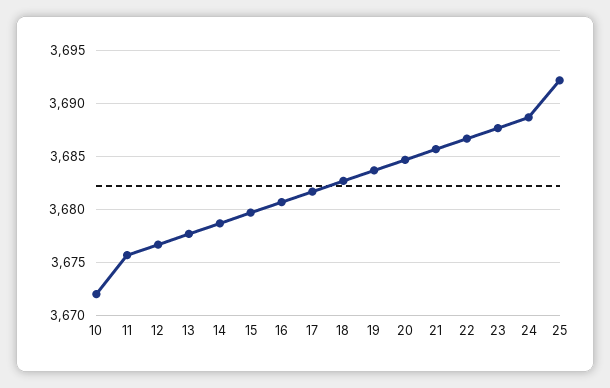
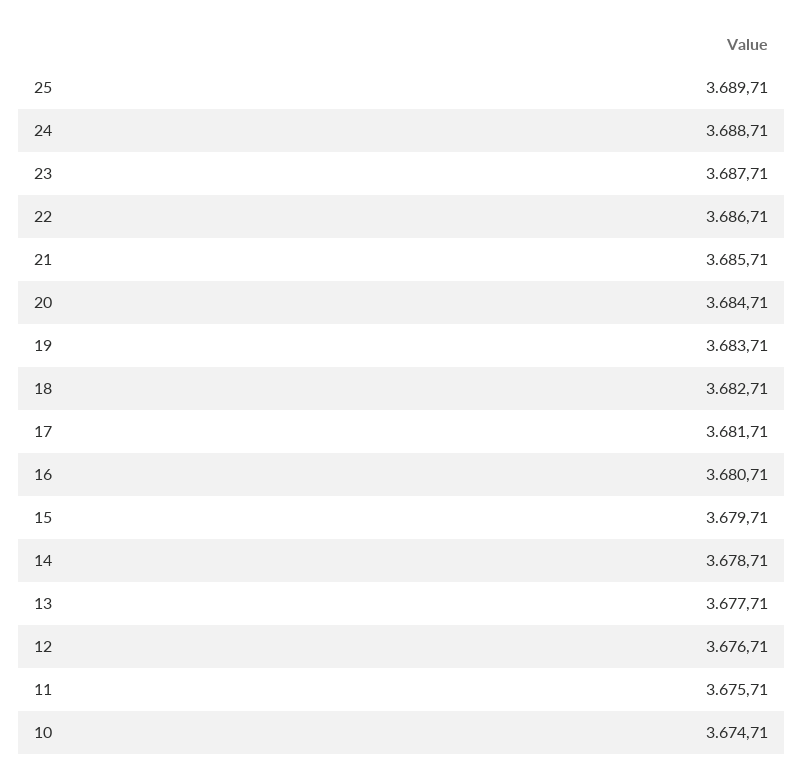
  {
-   "10": 3672,
+   "10": 3674.71,
    "11": 3675.71,
    "12": 3676.71,
    "13": 3677.71,
    "14": 3678.71,
    "15": 3679.71,
    "16": 3680.71,
    "17": 3681.71,
    "18": 3682.71,
    "19": 3683.71,
    "20": 3684.71,
    "21": 3685.71,
    "22": 3686.71,
    "23": 3687.71,
    "24": 3688.71,
-   "25": 3692
+   "25": 3689.71
  }

